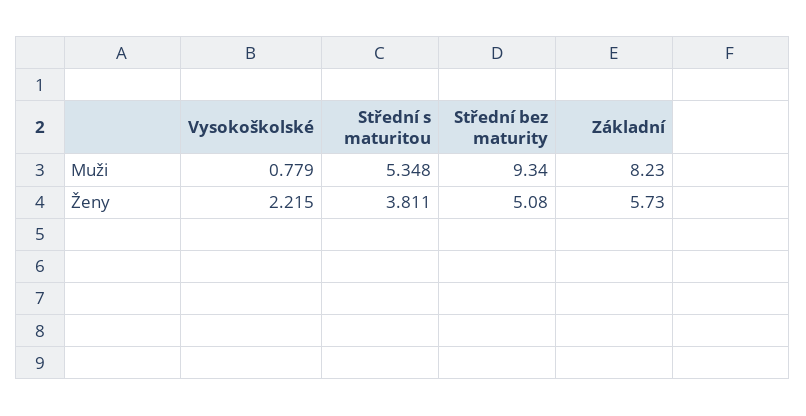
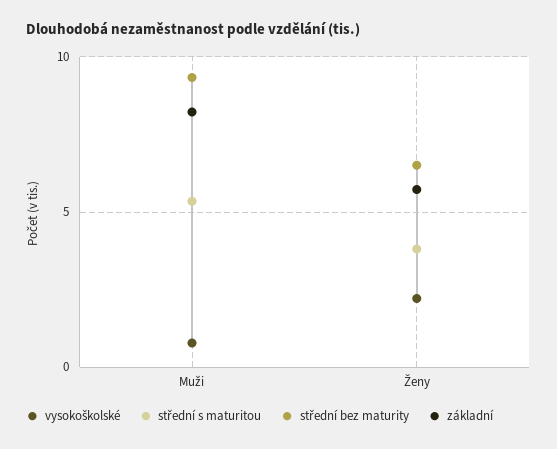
  {
    "Vysokoškolské": {
      "Muži": 0.779,
      "Ženy": 2.215
    },
    "Střední s maturitou": {
      "Muži": 5.348,
      "Ženy": 3.811
    },
    "Střední bez maturity": {
      "Muži": 9.34,
-     "Ženy": 5.08
+     "Ženy": 6.5
    },
    "Základní": {
      "Muži": 8.23,
      "Ženy": 5.73
    }
  }

